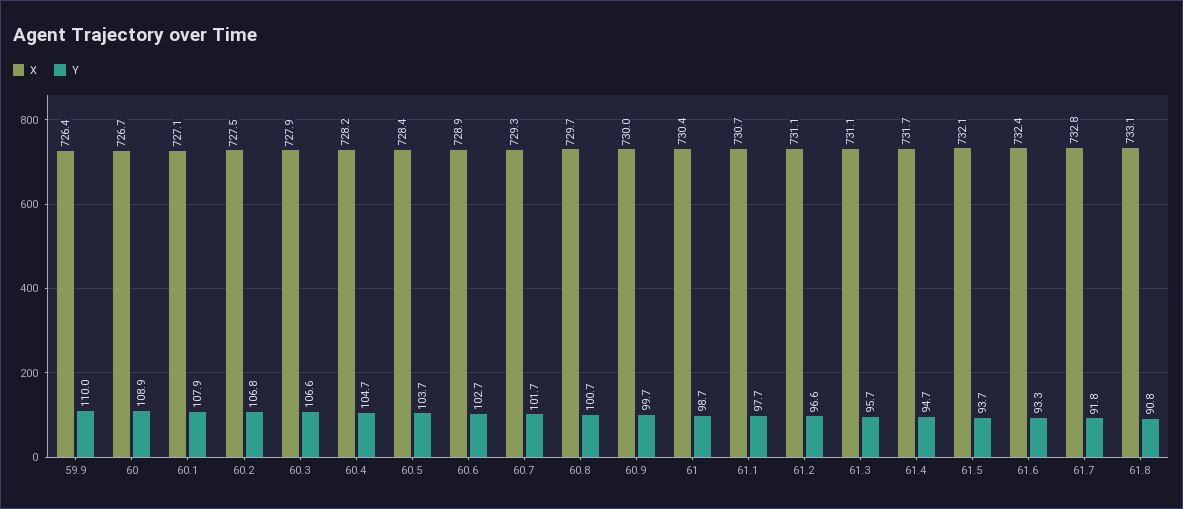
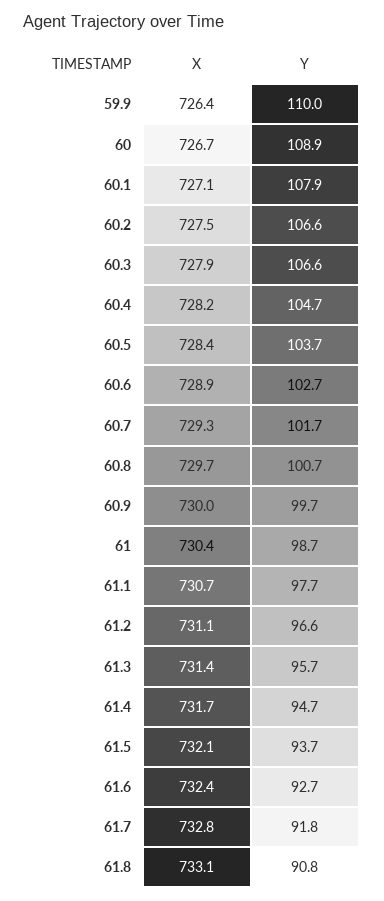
  {
    "X": {
      "59.9": 726.4,
      "60": 726.7,
      "60.1": 727.1,
      "60.2": 727.5,
      "60.3": 727.9,
      "60.4": 728.2,
      "60.5": 728.4,
      "60.6": 728.9,
      "60.7": 729.3,
      "60.8": 729.7,
      "60.9": 730,
      "61": 730.4,
      "61.1": 730.7,
      "61.2": 731.1,
-     "61.3": 731.1,
+     "61.3": 731.4,
      "61.4": 731.7,
      "61.5": 732.1,
      "61.6": 732.4,
      "61.7": 732.8,
      "61.8": 733.1
    },
    "Y": {
      "59.9": 110,
      "60": 108.9,
      "60.1": 107.9,
-     "60.2": 106.8,
+     "60.2": 106.6,
      "60.3": 106.6,
      "60.4": 104.7,
      "60.5": 103.7,
      "60.6": 102.7,
      "60.7": 101.7,
      "60.8": 100.7,
      "60.9": 99.7,
      "61": 98.7,
      "61.1": 97.7,
      "61.2": 96.6,
      "61.3": 95.7,
      "61.4": 94.7,
      "61.5": 93.7,
-     "61.6": 93.3,
+     "61.6": 92.7,
      "61.7": 91.8,
      "61.8": 90.8
    }
  }

